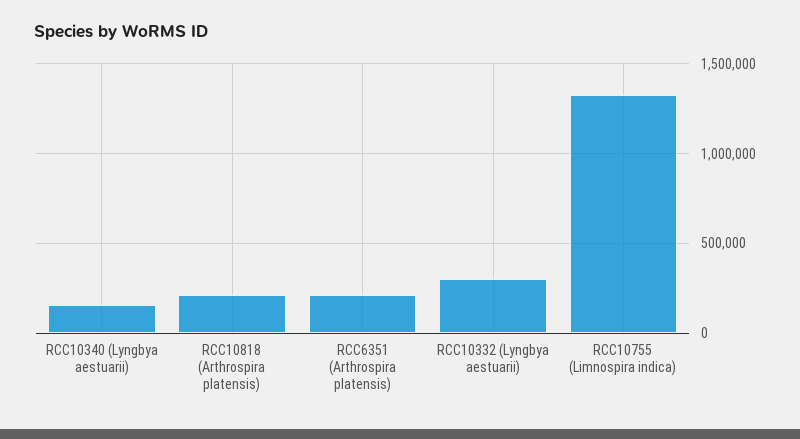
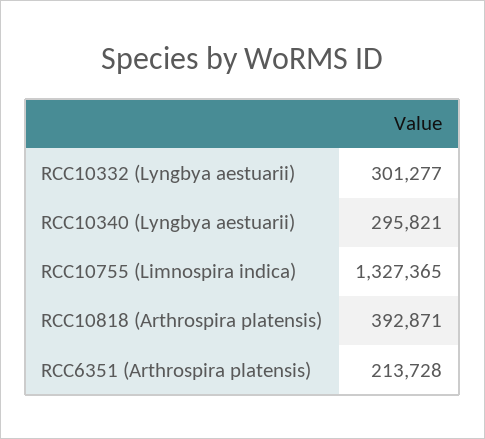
  {
-   "RCC10340 (Lyngbya aestuarii)": 150000,
+   "RCC10340 (Lyngbya aestuarii)": 295821,
-   "RCC10818 (Arthrospira platensis)": 200000,
+   "RCC10818 (Arthrospira platensis)": 392871,
    "RCC6351 (Arthrospira platensis)": 213728,
    "RCC10332 (Lyngbya aestuarii)": 301277,
    "RCC10755 (Limnospira indica)": 1327365
  }

